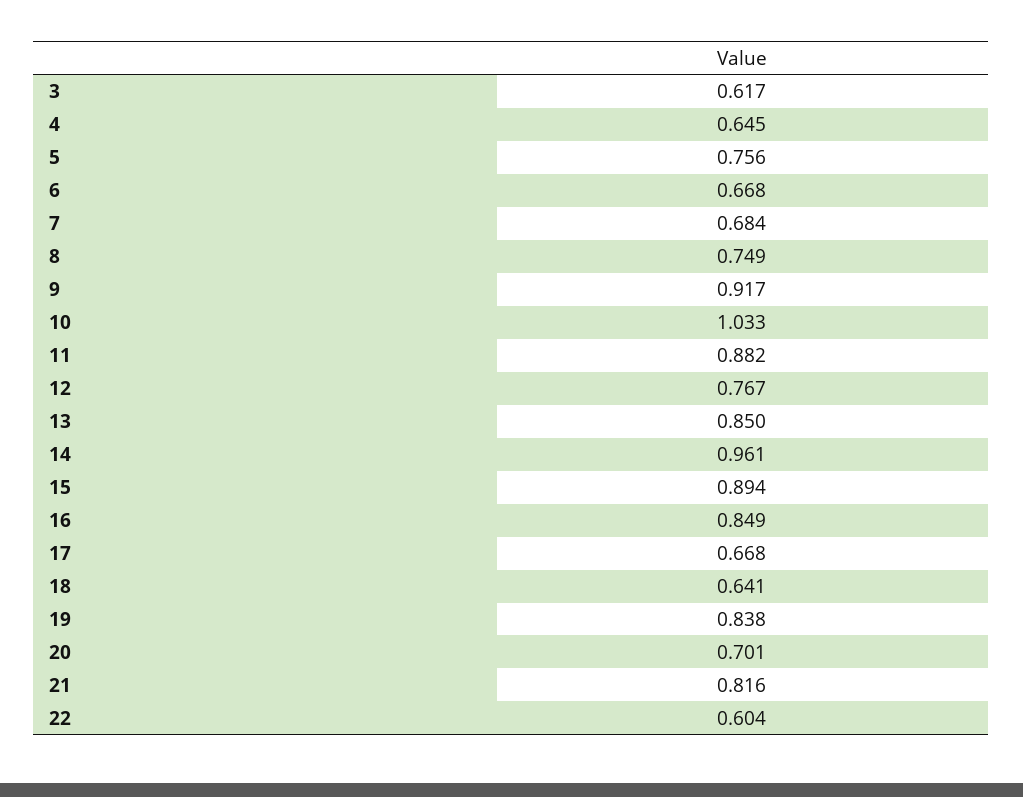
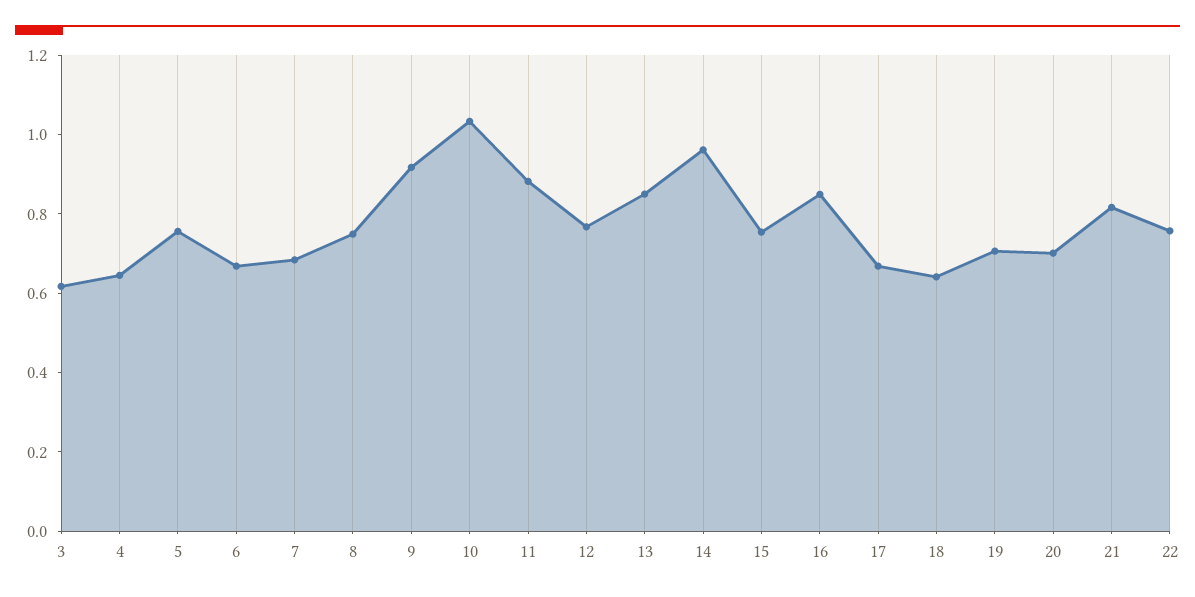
  {
    "3": 0.617,
    "4": 0.645,
    "5": 0.756,
    "6": 0.668,
    "7": 0.684,
    "8": 0.749,
    "9": 0.917,
    "10": 1.033,
    "11": 0.882,
    "12": 0.767,
    "13": 0.85,
    "14": 0.961,
-   "15": 0.894,
+   "15": 0.75,
    "16": 0.849,
    "17": 0.668,
    "18": 0.641,
-   "19": 0.838,
+   "19": 0.7,
    "20": 0.701,
    "21": 0.816,
-   "22": 0.604
+   "22": 0.75
  }

